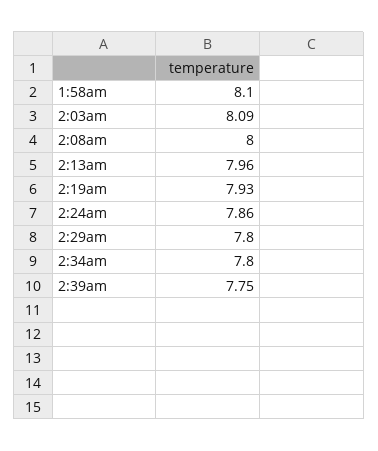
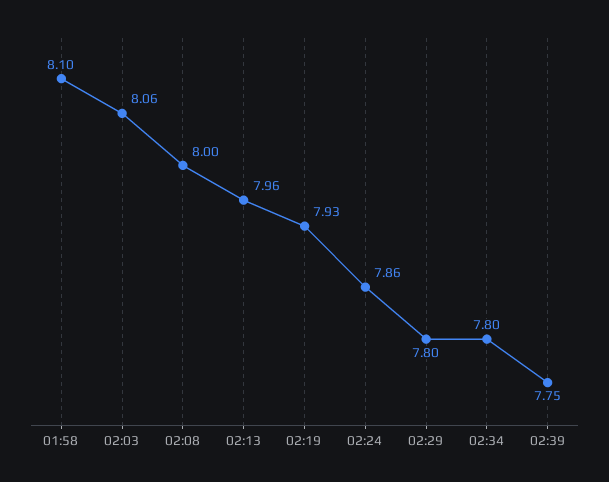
  {
    "1:58am": 8.1,
-   "2:03am": 8.09,
+   "2:03am": 8.06,
    "2:08am": 8,
    "2:13am": 7.96,
    "2:19am": 7.93,
    "2:24am": 7.86,
    "2:29am": 7.8,
    "2:34am": 7.8,
    "2:39am": 7.75
  }

